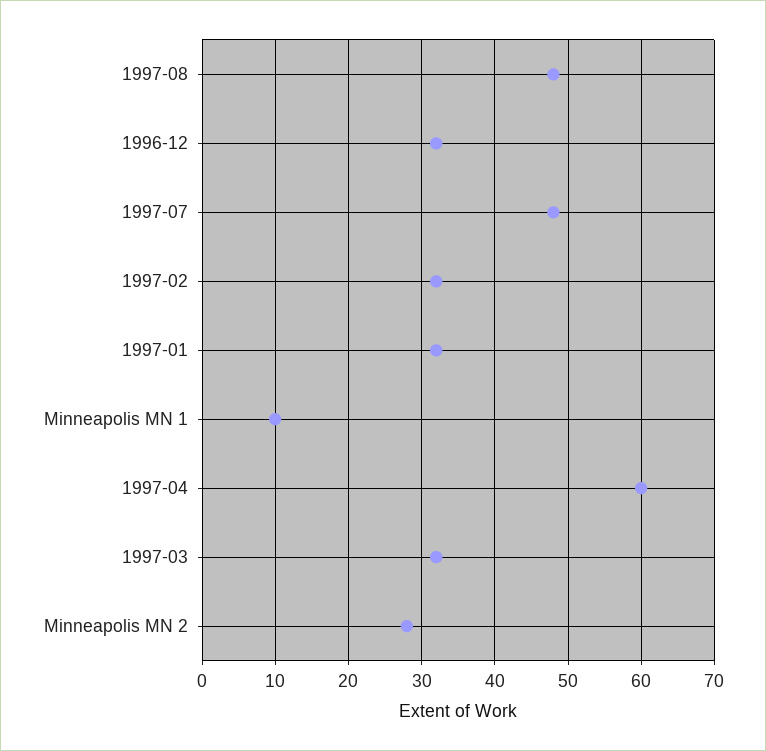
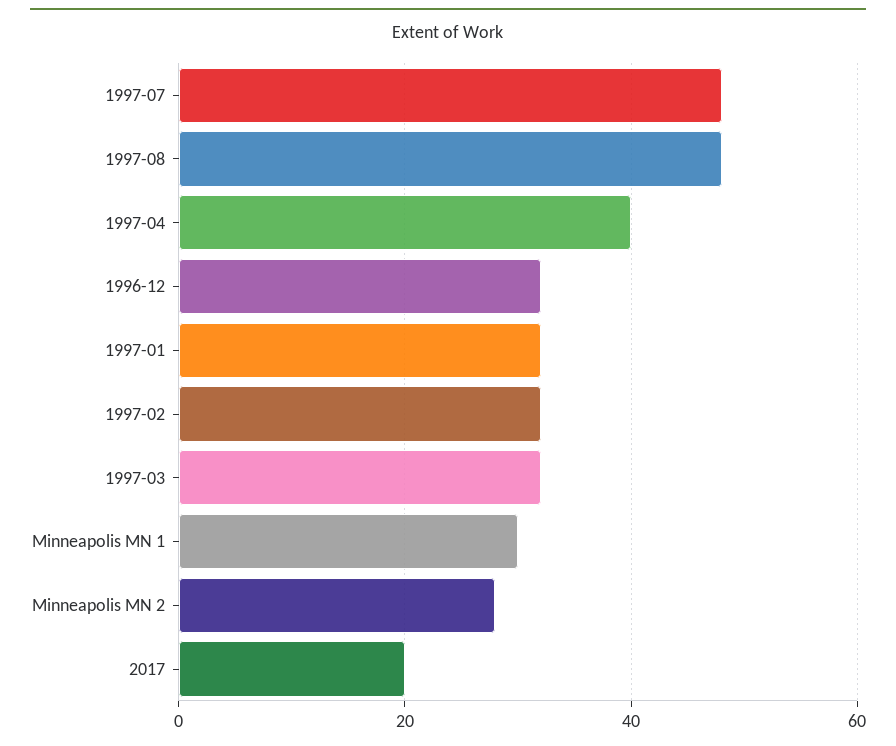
  {
    "1997-08": 48,
    "1996-12": 32,
    "1997-07": 48,
    "1997-02": 32,
    "1997-01": 32,
-   "Minneapolis MN 1": 10,
+   "Minneapolis MN 1": 30,
-   "1997-04": 60,
+   "1997-04": 40,
    "1997-03": 32,
-   "Minneapolis MN 2": 28
+   "Minneapolis MN 2": 28,
+   "2017": 20
  }

